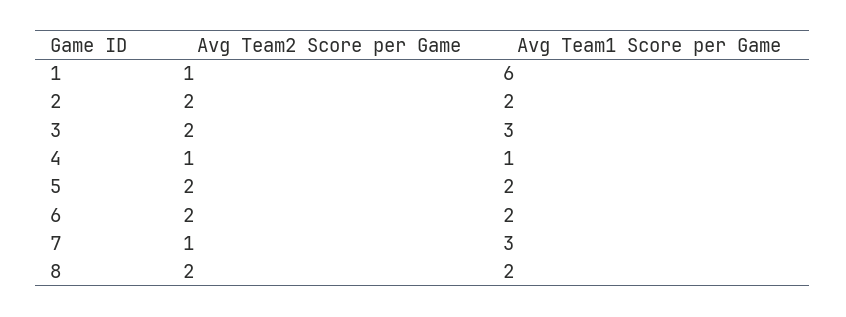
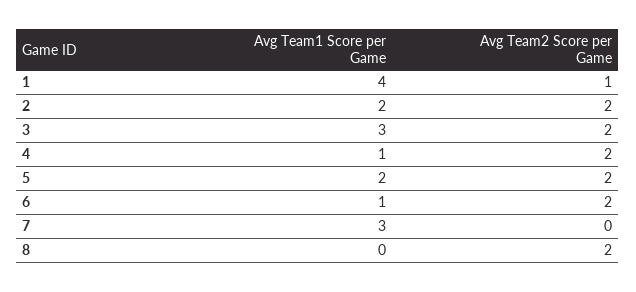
  {
    "Avg Team2 Score per Game": {
      "1": 1,
      "2": 2,
      "3": 2,
-     "4": 1,
+     "4": 2,
      "5": 2,
      "6": 2,
-     "7": 1,
+     "7": 0,
      "8": 2
    },
    "Avg Team1 Score per Game": {
-     "1": 6,
+     "1": 4,
      "2": 2,
      "3": 3,
      "4": 1,
      "5": 2,
-     "6": 2,
+     "6": 1,
      "7": 3,
-     "8": 2
+     "8": 0
    }
  }

